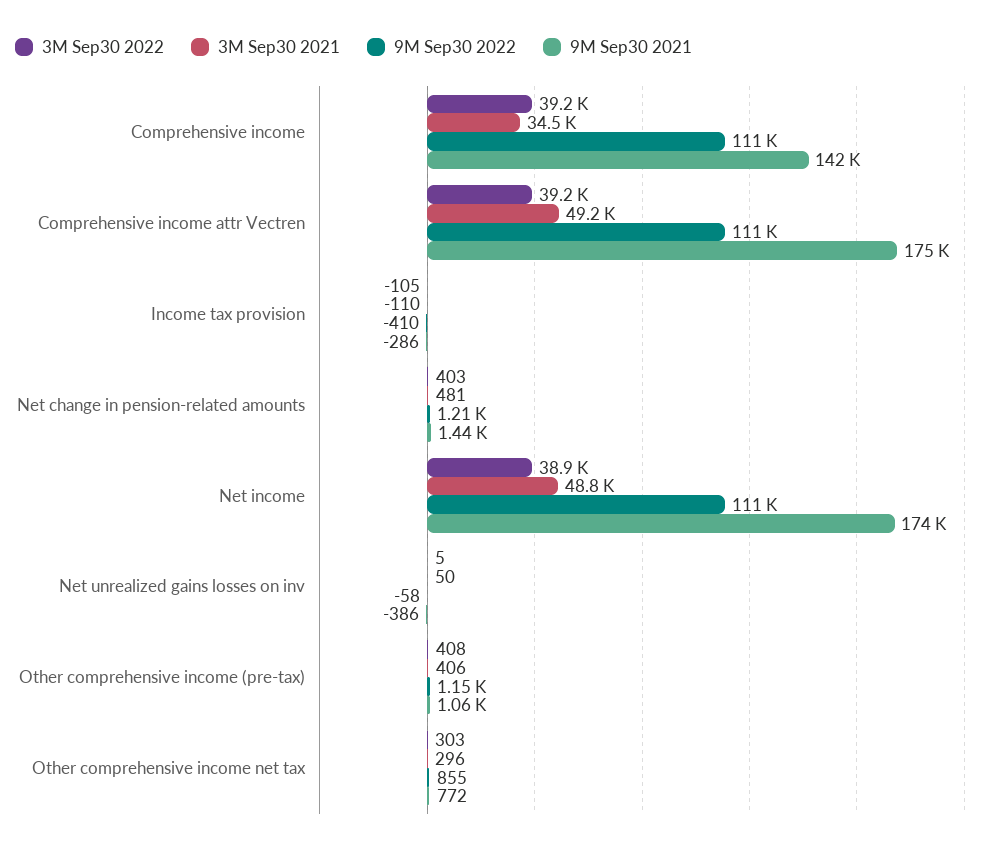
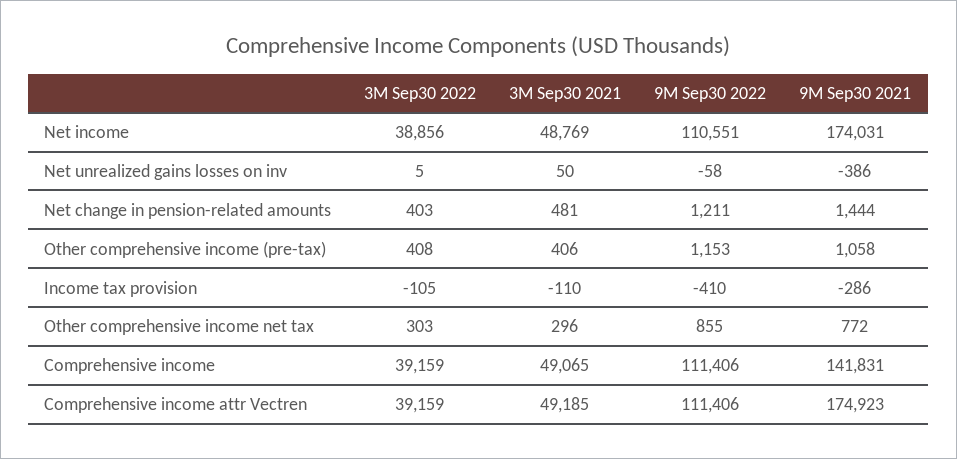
  {
    "3M Sep30 2022": {
      "Comprehensive income": 39159,
      "Comprehensive income attr Vectren": 39159,
      "Income tax provision": -105,
      "Net change in pension-related amounts": 403,
      "Net income": 38856,
      "Net unrealized gains losses on inv": 5,
      "Other comprehensive income (pre-tax)": 408,
      "Other comprehensive income net tax": 303
    },
    "3M Sep30 2021": {
-     "Comprehensive income": 34500,
+     "Comprehensive income": 49065,
      "Comprehensive income attr Vectren": 49185,
      "Income tax provision": -110,
      "Net change in pension-related amounts": 481,
      "Net income": 48769,
      "Net unrealized gains losses on inv": 50,
      "Other comprehensive income (pre-tax)": 406,
      "Other comprehensive income net tax": 296
    },
    "9M Sep30 2022": {
      "Comprehensive income": 111406,
      "Comprehensive income attr Vectren": 111406,
      "Income tax provision": -410,
      "Net change in pension-related amounts": 1211,
      "Net income": 110551,
      "Net unrealized gains losses on inv": -58,
      "Other comprehensive income (pre-tax)": 1153,
      "Other comprehensive income net tax": 855
    },
    "9M Sep30 2021": {
      "Comprehensive income": 141831,
      "Comprehensive income attr Vectren": 174923,
      "Income tax provision": -286,
      "Net change in pension-related amounts": 1444,
      "Net income": 174031,
      "Net unrealized gains losses on inv": -386,
      "Other comprehensive income (pre-tax)": 1058,
      "Other comprehensive income net tax": 772
    }
  }

